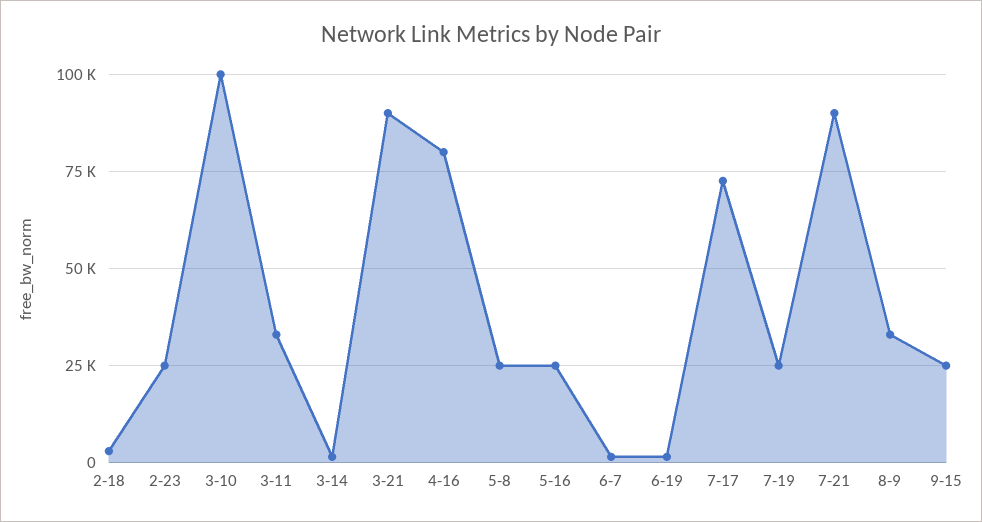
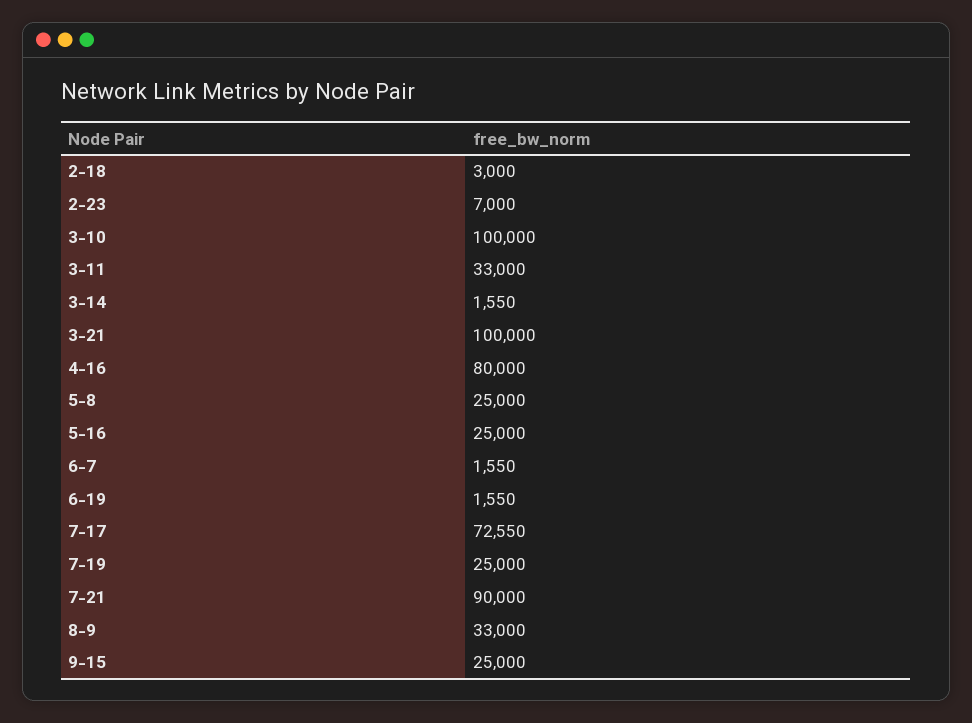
  {
    "2-18": 3000,
-   "2-23": 25000,
+   "2-23": 7000,
    "3-10": 100000,
    "3-11": 33000,
    "3-14": 1550,
-   "3-21": 90000,
+   "3-21": 100000,
    "4-16": 80000,
    "5-8": 25000,
    "5-16": 25000,
    "6-7": 1550,
    "6-19": 1550,
    "7-17": 72550,
    "7-19": 25000,
    "7-21": 90000,
    "8-9": 33000,
    "9-15": 25000
  }

